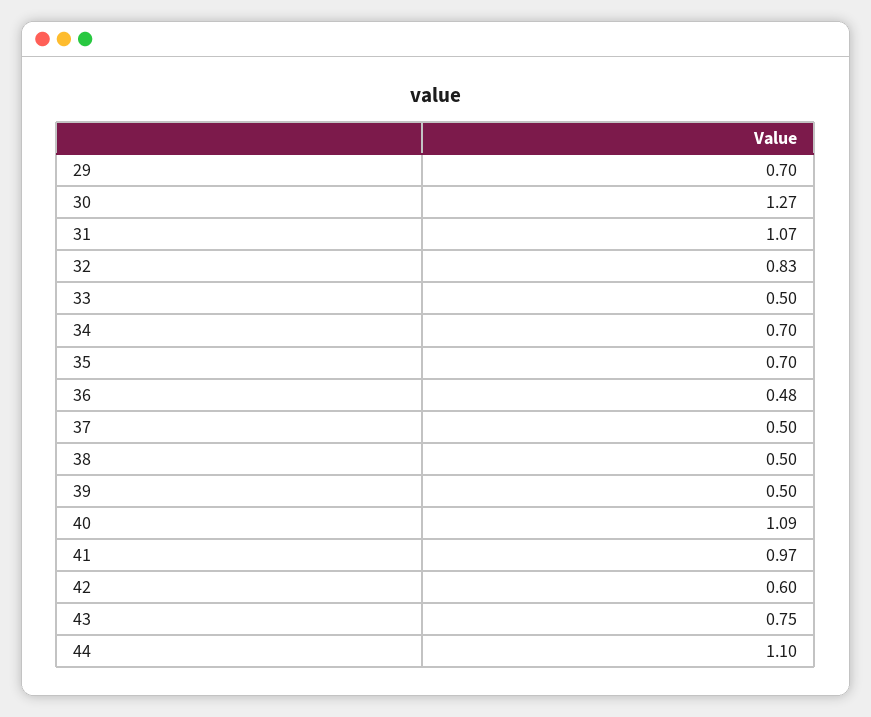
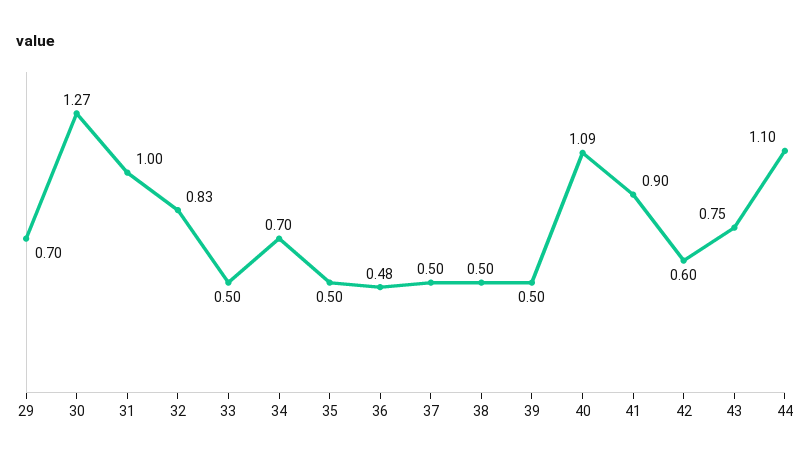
  {
    "29": 0.7,
    "30": 1.27,
-   "31": 1.07,
+   "31": 1,
    "32": 0.83,
    "33": 0.5,
    "34": 0.7,
-   "35": 0.7,
+   "35": 0.5,
    "36": 0.48,
    "37": 0.5,
    "38": 0.5,
    "39": 0.5,
    "40": 1.09,
-   "41": 0.97,
+   "41": 0.9,
    "42": 0.6,
    "43": 0.75,
    "44": 1.1
  }

